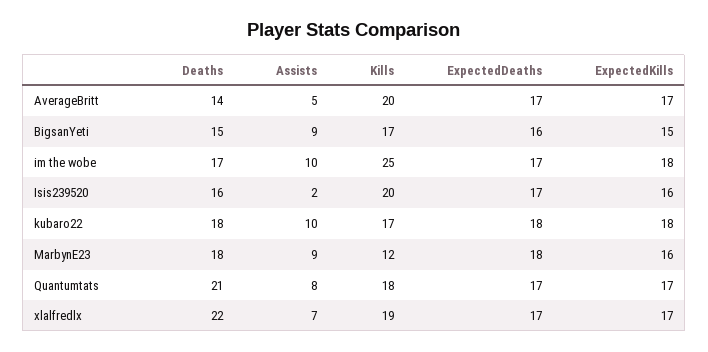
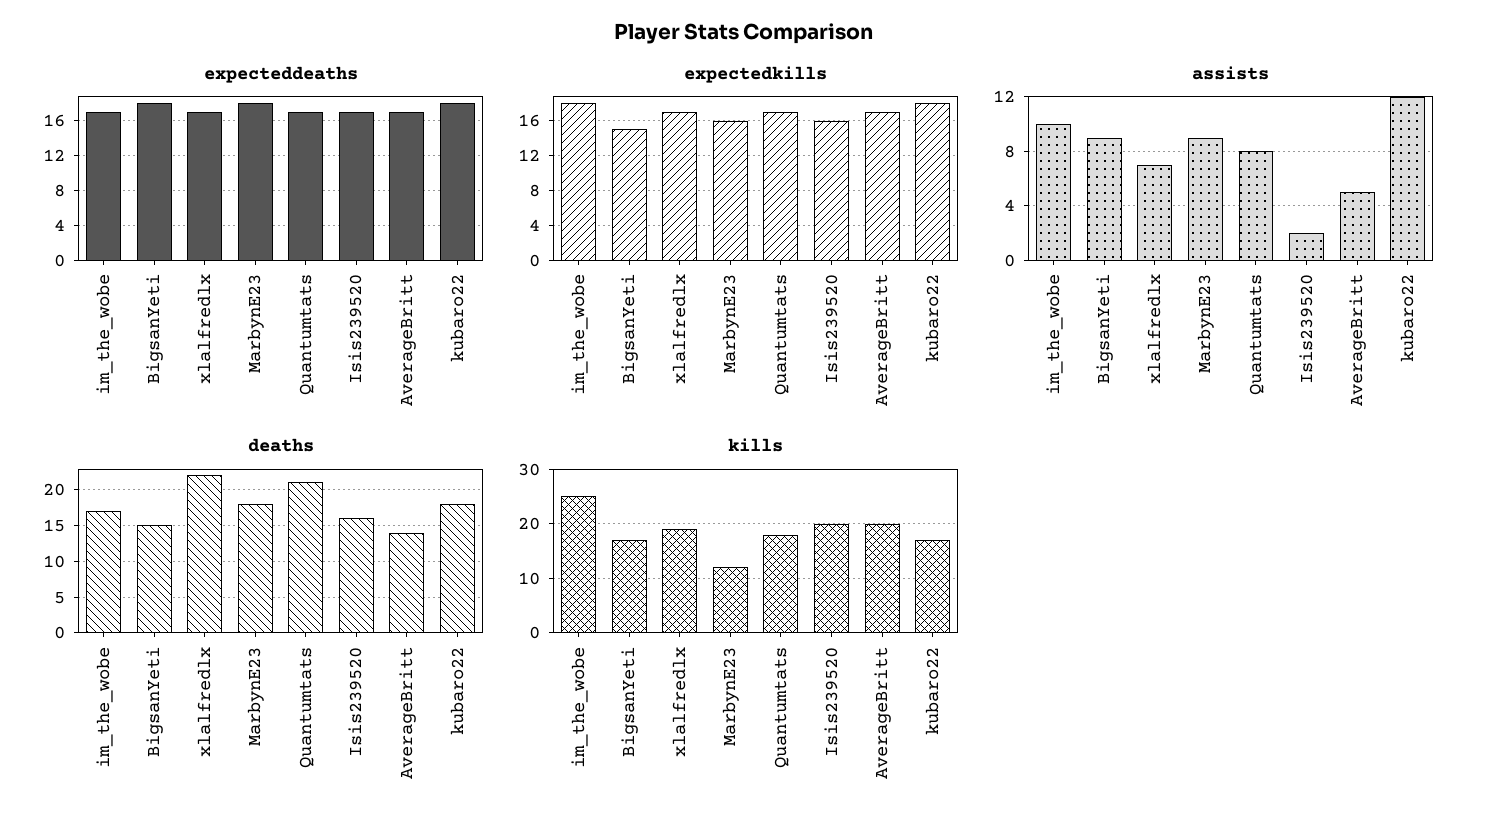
  {
    "Deaths": {
      "AverageBritt": 14,
      "BigsanYeti": 15,
      "im the wobe": 17,
      "Isis239520": 16,
      "kubaro22": 18,
      "MarbynE23": 18,
      "Quantumtats": 21,
      "xlalfredlx": 22
    },
    "Assists": {
      "AverageBritt": 5,
      "BigsanYeti": 9,
      "im the wobe": 10,
      "Isis239520": 2,
-     "kubaro22": 10,
+     "kubaro22": 12,
      "MarbynE23": 9,
      "Quantumtats": 8,
      "xlalfredlx": 7
    },
    "Kills": {
      "AverageBritt": 20,
      "BigsanYeti": 17,
      "im the wobe": 25,
      "Isis239520": 20,
      "kubaro22": 17,
      "MarbynE23": 12,
      "Quantumtats": 18,
      "xlalfredlx": 19
    },
    "ExpectedDeaths": {
      "AverageBritt": 17,
-     "BigsanYeti": 16,
+     "BigsanYeti": 18,
      "im the wobe": 17,
      "Isis239520": 17,
      "kubaro22": 18,
      "MarbynE23": 18,
      "Quantumtats": 17,
      "xlalfredlx": 17
    },
    "ExpectedKills": {
      "AverageBritt": 17,
      "BigsanYeti": 15,
      "im the wobe": 18,
      "Isis239520": 16,
      "kubaro22": 18,
      "MarbynE23": 16,
      "Quantumtats": 17,
      "xlalfredlx": 17
    }
  }

